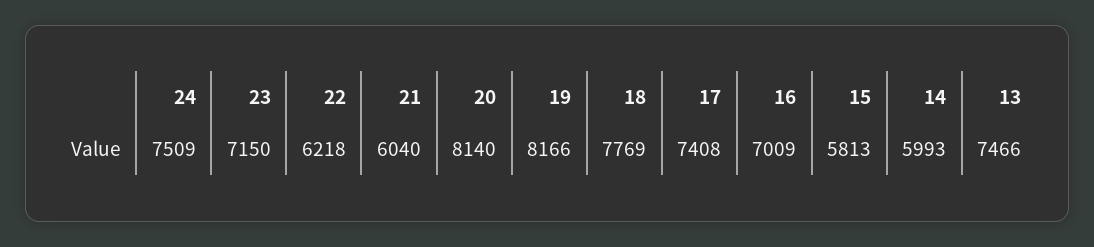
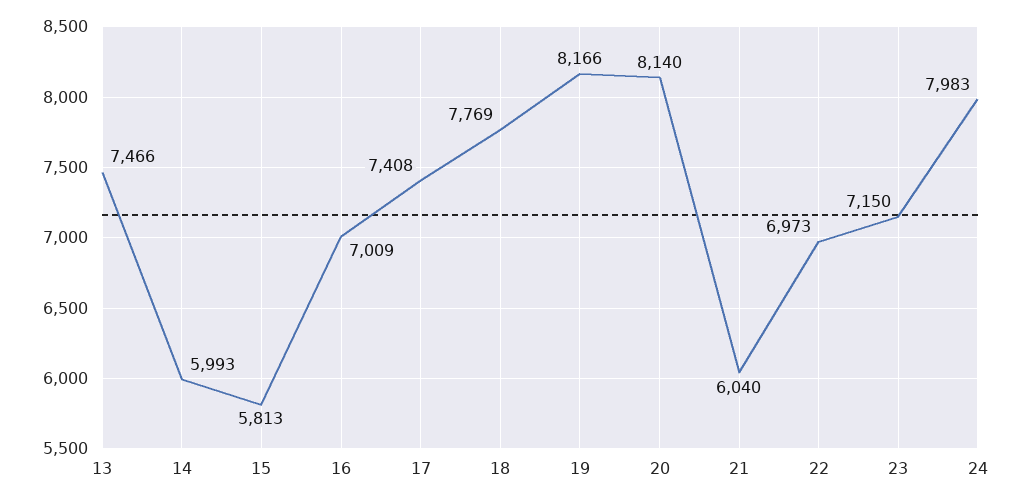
  {
-   "24": 7509,
+   "24": 7983,
    "23": 7150,
-   "22": 6218,
+   "22": 6973,
    "21": 6040,
    "20": 8140,
    "19": 8166,
    "18": 7769,
    "17": 7408,
    "16": 7009,
    "15": 5813,
    "14": 5993,
    "13": 7466
  }

